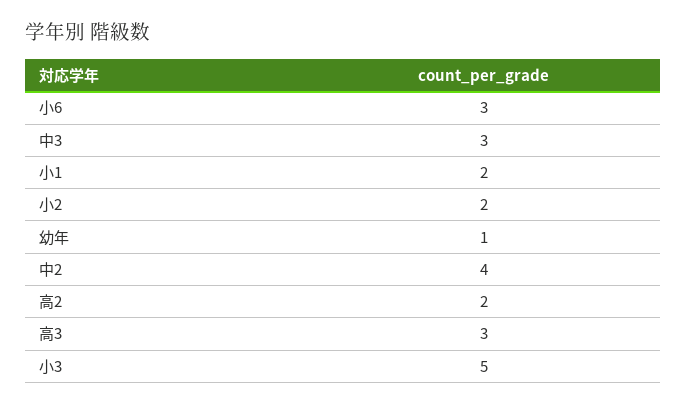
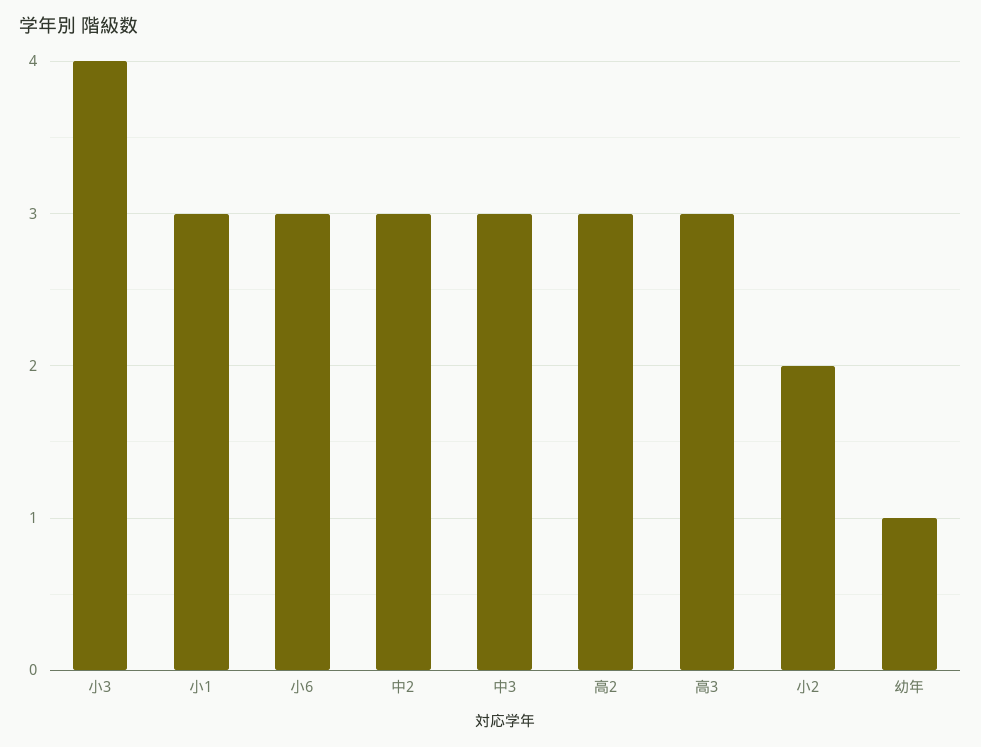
  {
    "小6": 3,
    "中3": 3,
-   "小1": 2,
+   "小1": 3,
    "小2": 2,
    "幼年": 1,
-   "中2": 4,
+   "中2": 3,
-   "高2": 2,
+   "高2": 3,
    "高3": 3,
-   "小3": 5
+   "小3": 4
  }

